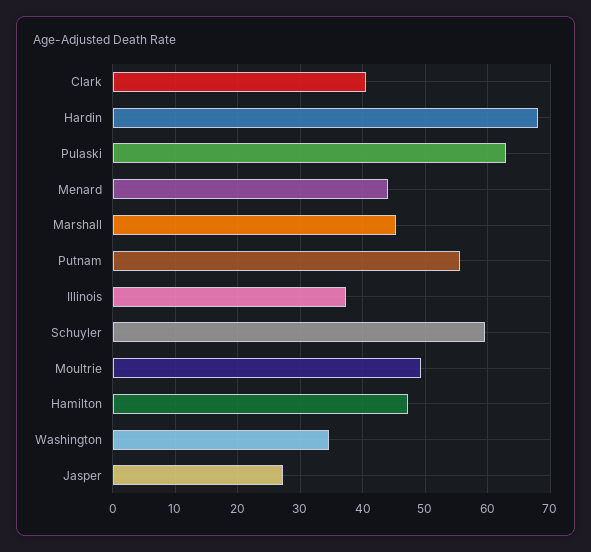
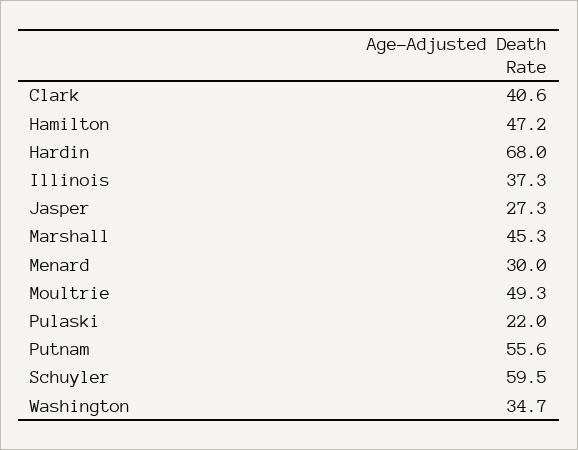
  {
    "Clark": 40.6,
    "Hardin": 68,
-   "Pulaski": 63,
+   "Pulaski": 22,
-   "Menard": 44,
+   "Menard": 30,
    "Marshall": 45.3,
    "Putnam": 55.6,
    "Illinois": 37.3,
    "Schuyler": 59.5,
    "Moultrie": 49.3,
    "Hamilton": 47.2,
    "Washington": 34.7,
    "Jasper": 27.3
  }

